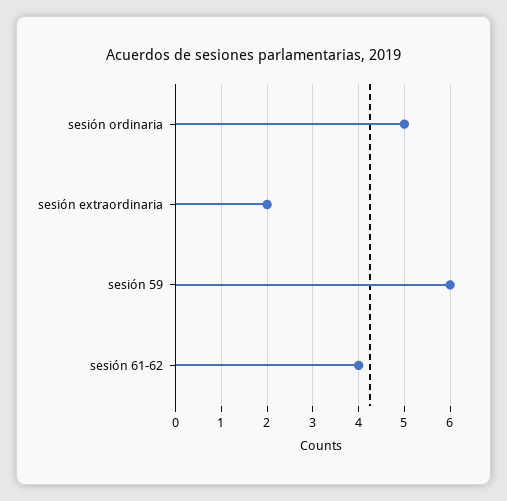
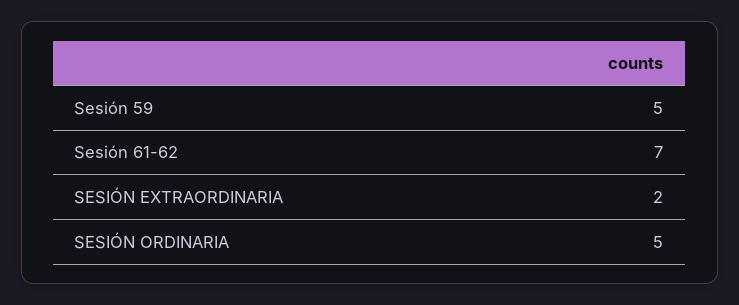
  {
    "sesión ordinaria": 5,
    "sesión extraordinaria": 2,
-   "sesión 59": 6,
+   "sesión 59": 5,
-   "sesión 61-62": 4
+   "sesión 61-62": 7
  }

